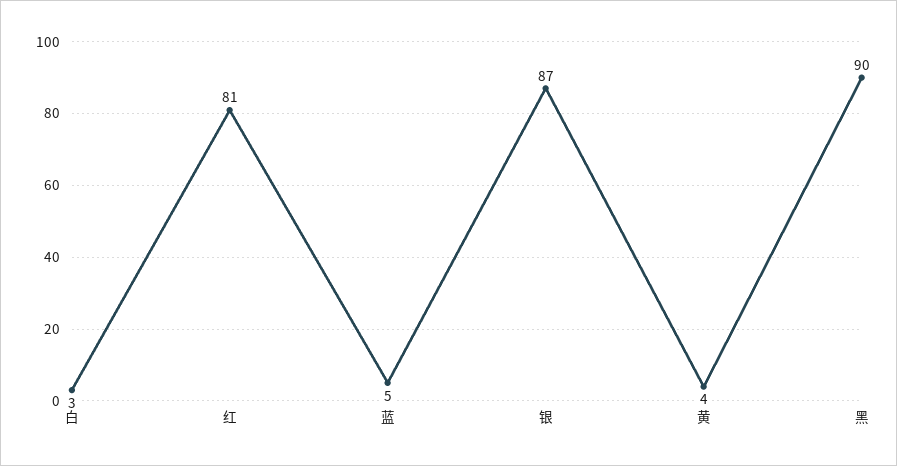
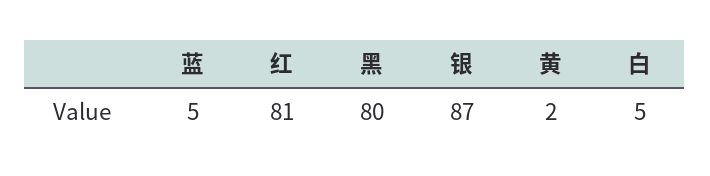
  {
-   "白": 3,
+   "白": 5,
    "红": 81,
    "蓝": 5,
    "银": 87,
-   "黄": 4,
+   "黄": 2,
-   "黑": 90
+   "黑": 80
  }

